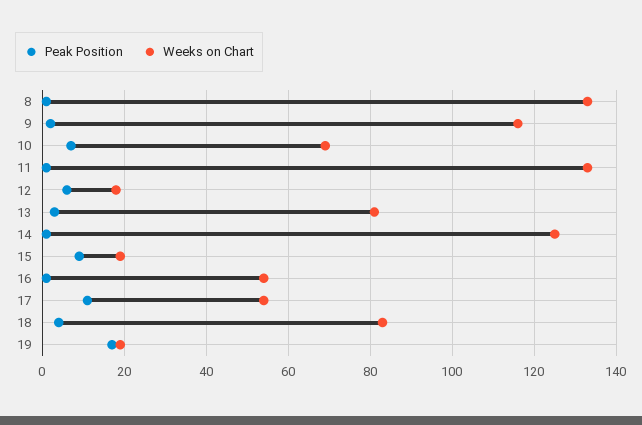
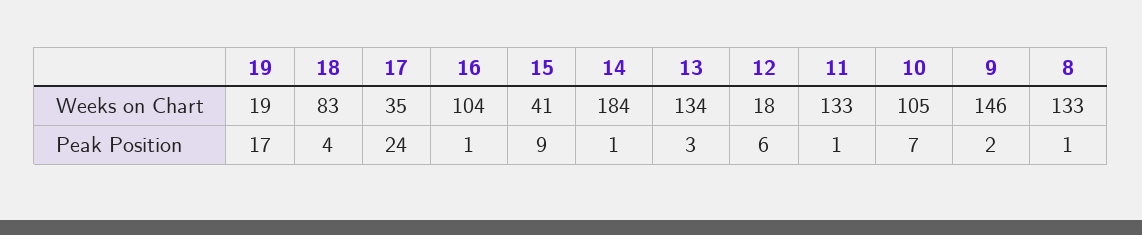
  {
    "Peak Position": {
      "8": 1,
      "9": 2,
      "10": 7,
      "11": 1,
      "12": 6,
      "13": 3,
      "14": 1,
      "15": 9,
      "16": 1,
-     "17": 10,
+     "17": 24,
      "18": 4,
      "19": 17
    },
    "Weeks on Chart": {
      "8": 133,
-     "9": 115,
+     "9": 146,
-     "10": 70,
+     "10": 105,
      "11": 133,
      "12": 18,
-     "13": 80,
+     "13": 134,
-     "14": 125,
+     "14": 184,
-     "15": 20,
+     "15": 41,
-     "16": 55,
+     "16": 104,
-     "17": 55,
+     "17": 35,
      "18": 83,
      "19": 19
    }
  }

